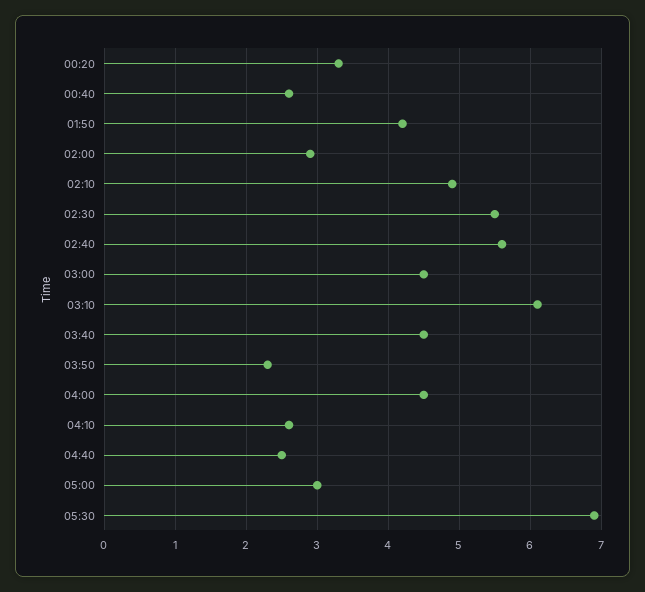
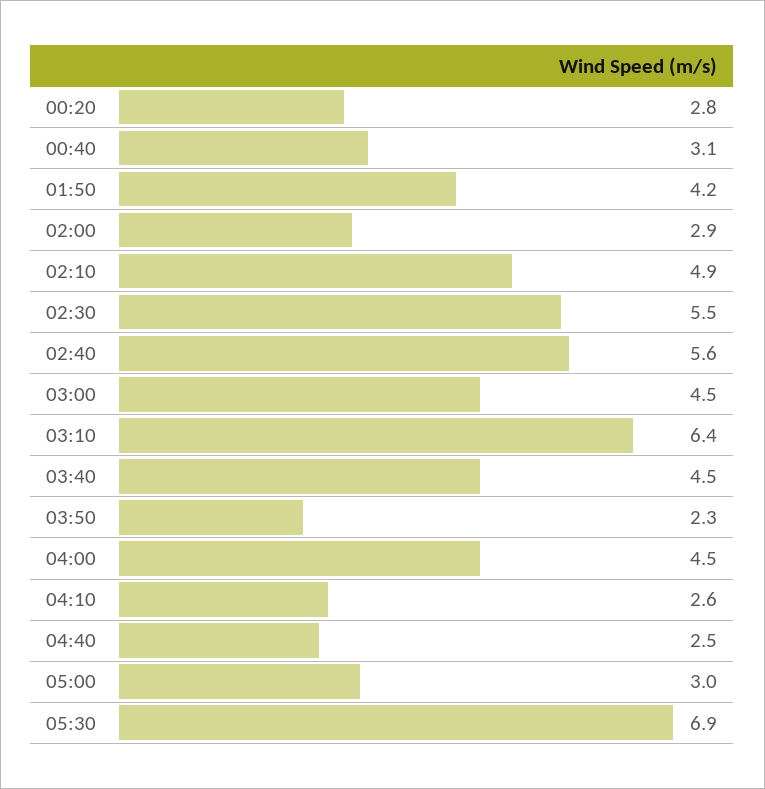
  {
-   "00:20": 3.3,
+   "00:20": 2.8,
-   "00:40": 2.6,
+   "00:40": 3.1,
    "01:50": 4.2,
    "02:00": 2.9,
    "02:10": 4.9,
    "02:30": 5.5,
    "02:40": 5.6,
    "03:00": 4.5,
-   "03:10": 6.1,
+   "03:10": 6.4,
    "03:40": 4.5,
    "03:50": 2.3,
    "04:00": 4.5,
    "04:10": 2.6,
    "04:40": 2.5,
    "05:00": 3,
    "05:30": 6.9
  }

